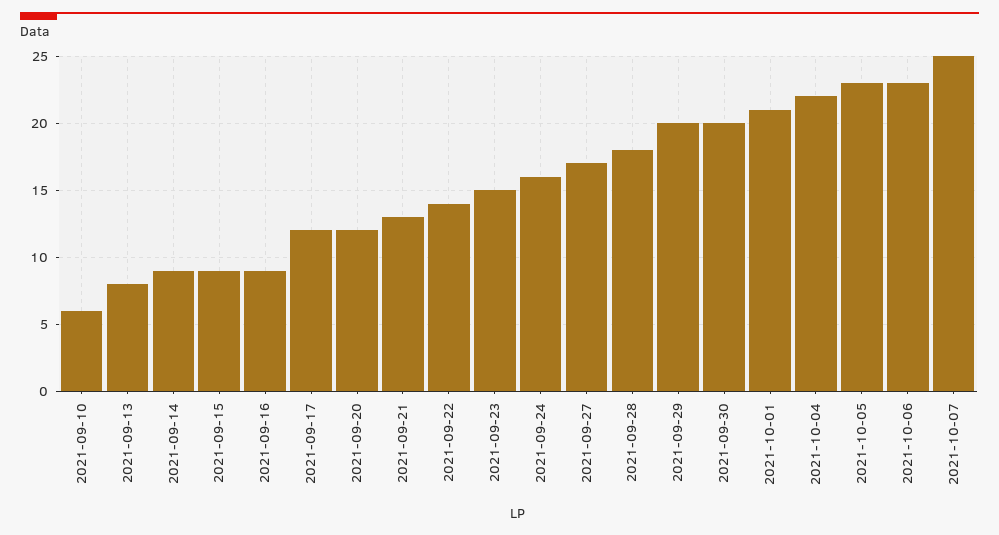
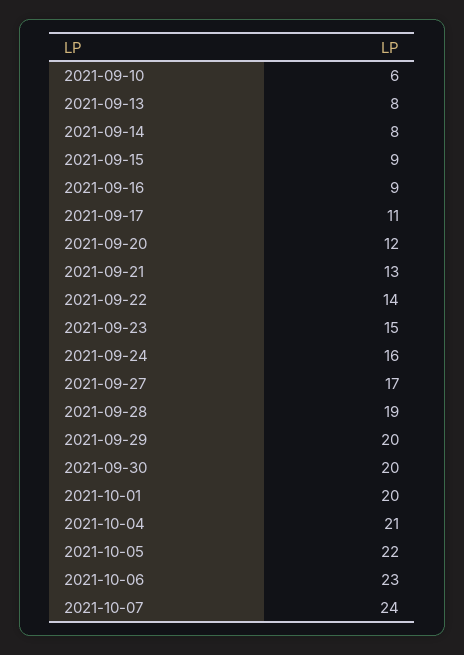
  {
    "2021-09-10": 6,
    "2021-09-13": 8,
-   "2021-09-14": 9,
+   "2021-09-14": 8,
    "2021-09-15": 9,
    "2021-09-16": 9,
-   "2021-09-17": 12,
+   "2021-09-17": 11,
    "2021-09-20": 12,
    "2021-09-21": 13,
    "2021-09-22": 14,
    "2021-09-23": 15,
    "2021-09-24": 16,
    "2021-09-27": 17,
-   "2021-09-28": 18,
+   "2021-09-28": 19,
    "2021-09-29": 20,
    "2021-09-30": 20,
-   "2021-10-01": 21,
+   "2021-10-01": 20,
-   "2021-10-04": 22,
+   "2021-10-04": 21,
-   "2021-10-05": 23,
+   "2021-10-05": 22,
    "2021-10-06": 23,
-   "2021-10-07": 25
+   "2021-10-07": 24
  }

